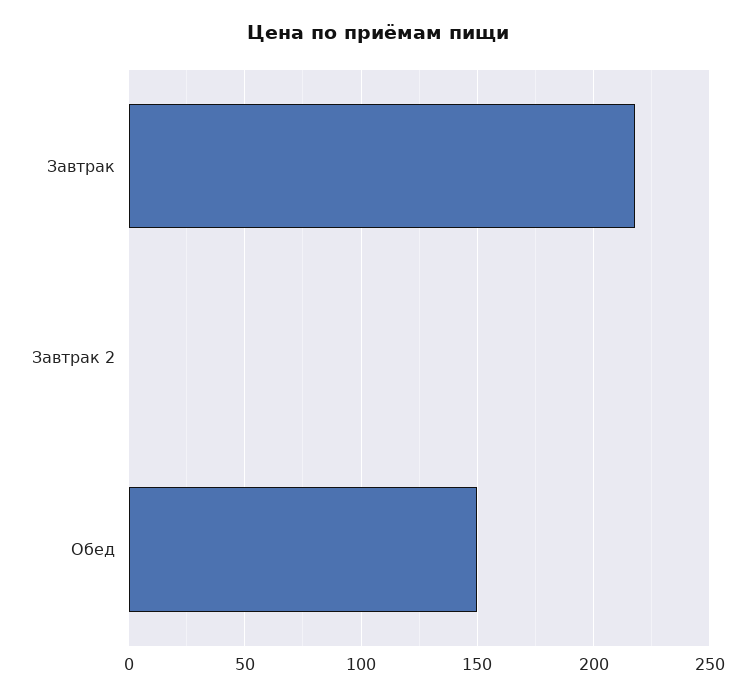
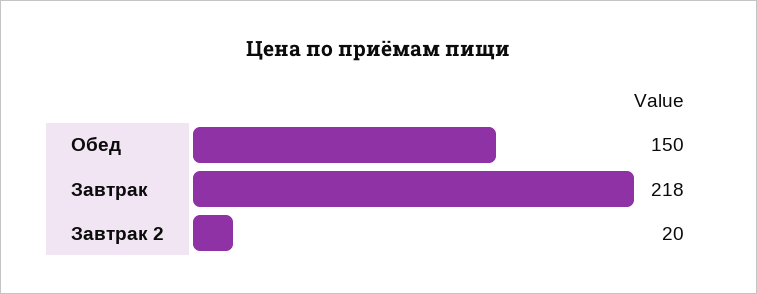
  {
    "Завтрак": 218,
-   "Завтрак 2": 0,
+   "Завтрак 2": 20,
    "Обед": 150
  }

